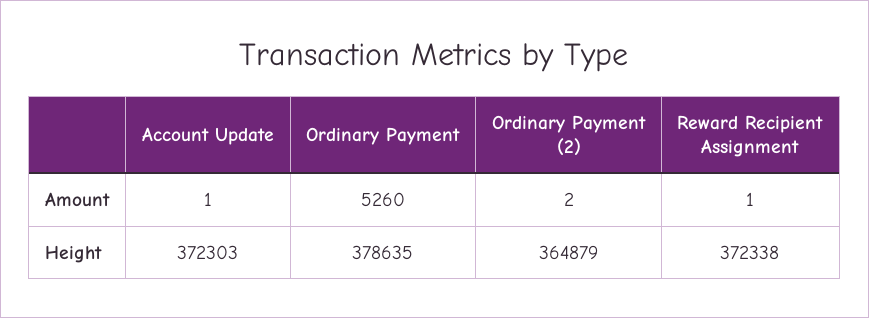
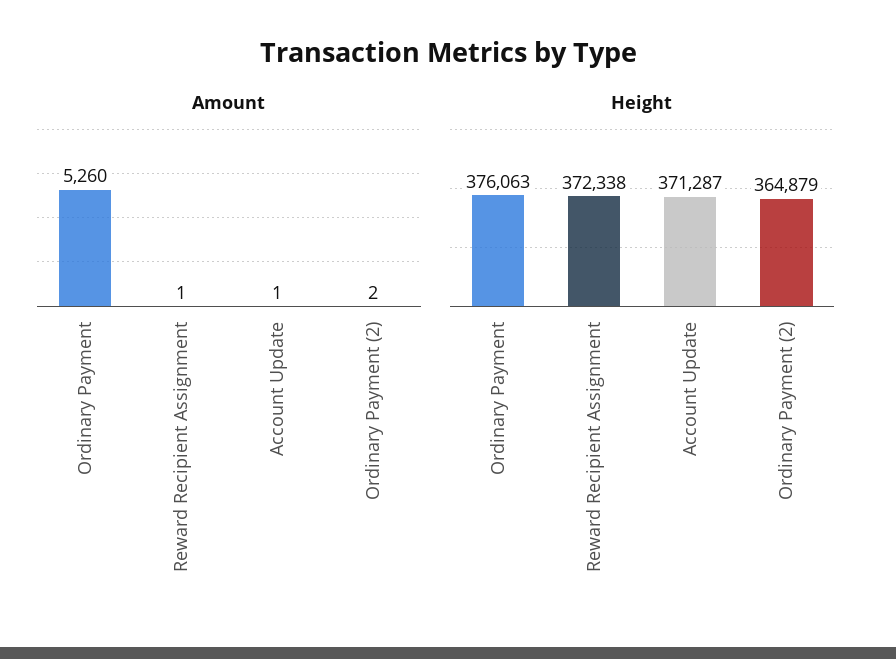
  {
    "Amount": {
      "Account Update": 1,
      "Ordinary Payment": 5260,
      "Ordinary Payment (2)": 2,
      "Reward Recipient Assignment": 1
    },
    "Height": {
-     "Account Update": 372303,
+     "Account Update": 371287,
-     "Ordinary Payment": 378635,
+     "Ordinary Payment": 376063,
      "Ordinary Payment (2)": 364879,
      "Reward Recipient Assignment": 372338
    }
  }

